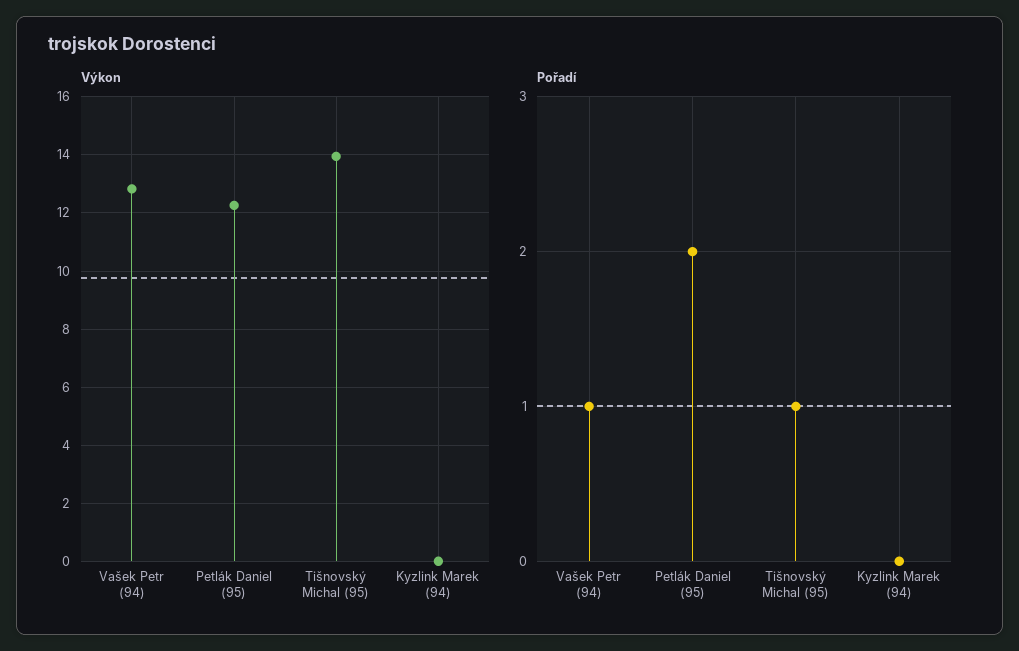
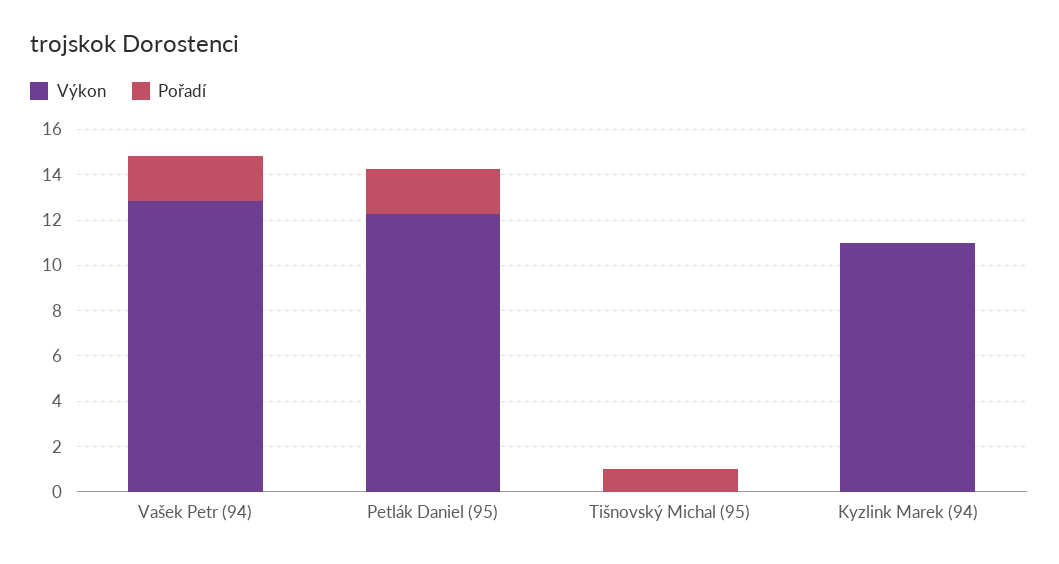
  {
    "Výkon": {
      "Vašek Petr (94)": 12.75,
      "Petlák Daniel (95)": 12.25,
-     "Tišnovský Michal (95)": 14,
+     "Tišnovský Michal (95)": 0,
-     "Kyzlink Marek (94)": 0
+     "Kyzlink Marek (94)": 11
    },
    "Pořadí": {
-     "Vašek Petr (94)": 1,
+     "Vašek Petr (94)": 2,
      "Petlák Daniel (95)": 2,
      "Tišnovský Michal (95)": 1,
      "Kyzlink Marek (94)": 0
    }
  }

